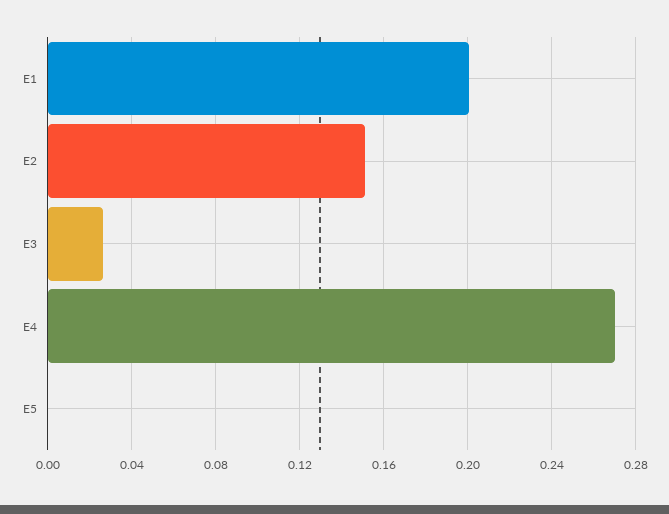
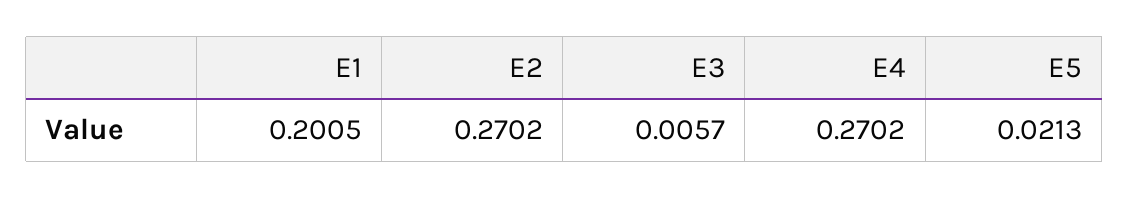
  {
    "E1": 0.2005,
-   "E2": 0.15,
+   "E2": 0.2702,
-   "E3": 0.025,
+   "E3": 0.0057,
    "E4": 0.2702,
-   "E5": 0
+   "E5": 0.0213
  }

